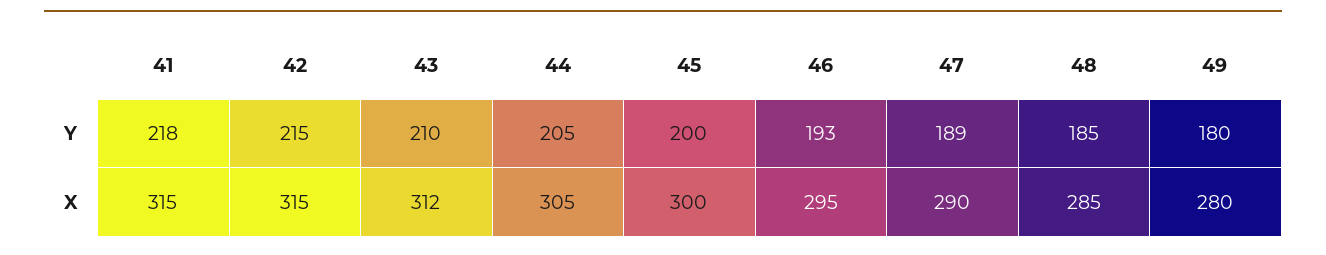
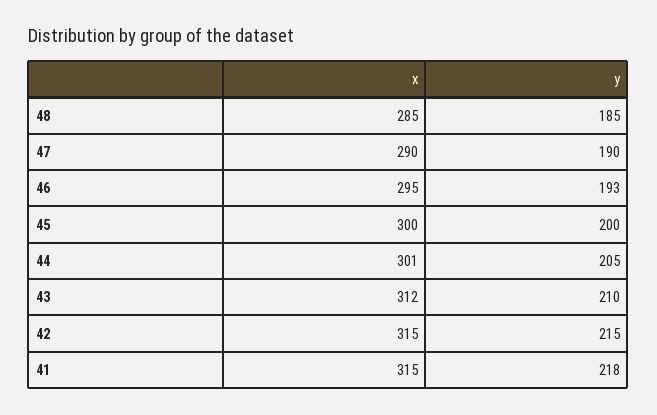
  {
    "41": {
      "Y": 218,
      "X": 315
    },
    "42": {
      "Y": 215,
      "X": 315
    },
    "43": {
      "Y": 210,
      "X": 312
    },
    "44": {
      "Y": 205,
-     "X": 305
+     "X": 301
    },
    "45": {
      "Y": 200,
      "X": 300
    },
    "46": {
      "Y": 193,
      "X": 295
    },
    "47": {
-     "Y": 189,
+     "Y": 190,
      "X": 290
    },
    "48": {
      "Y": 185,
      "X": 285
-   },
+   }
-   "49": {
-     "Y": 180,
-     "X": 280
-   }
  }

